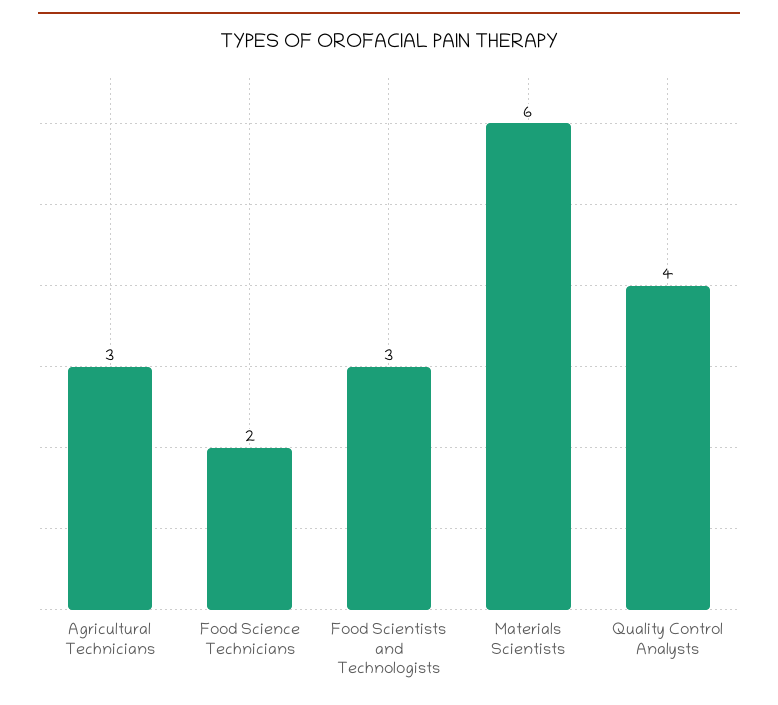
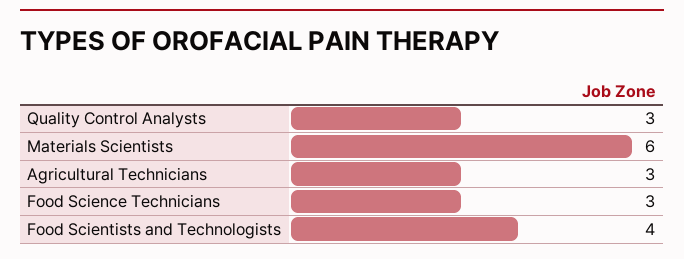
  {
    "Agricultural Technicians": 3,
-   "Food Science Technicians": 2,
+   "Food Science Technicians": 3,
-   "Food Scientists and Technologists": 3,
+   "Food Scientists and Technologists": 4,
    "Materials Scientists": 6,
-   "Quality Control Analysts": 4
+   "Quality Control Analysts": 3
  }

